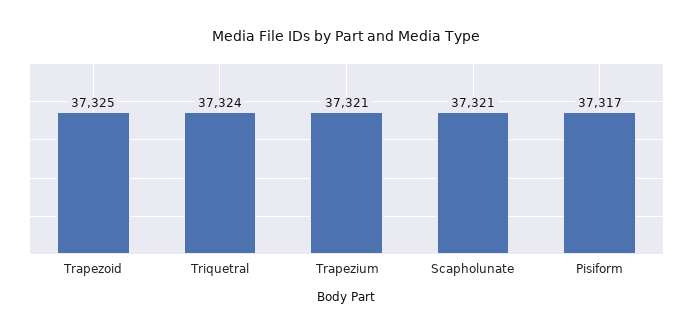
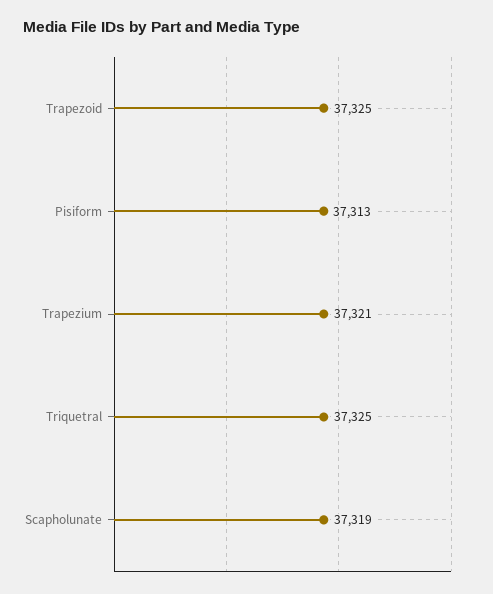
  {
    "Trapezoid": 37325,
-   "Triquetral": 37324,
+   "Triquetral": 37325,
    "Trapezium": 37321,
-   "Scapholunate": 37321,
+   "Scapholunate": 37319,
-   "Pisiform": 37317
+   "Pisiform": 37313
  }

